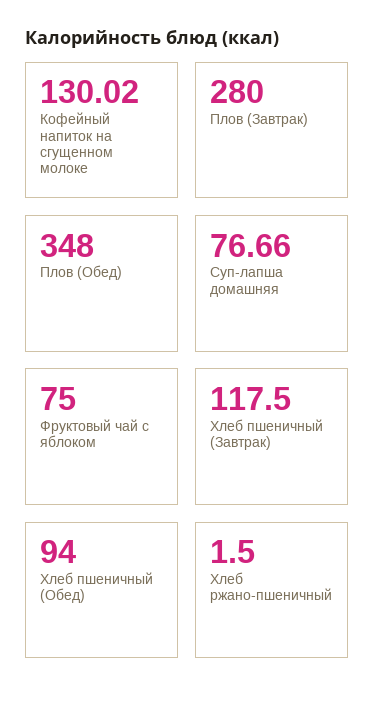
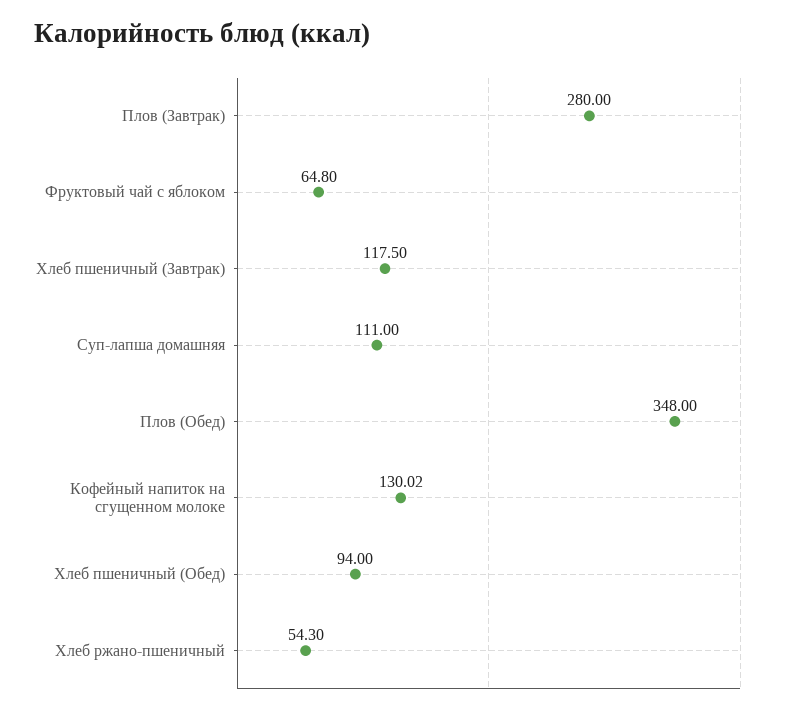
  {
    "Кофейный напиток на сгущенном молоке": 130.02,
    "Плов (Завтрак)": 280,
    "Плов (Обед)": 348,
-   "Суп-лапша домашняя": 76.66,
+   "Суп-лапша домашняя": 111,
-   "Фруктовый чай с яблоком": 75,
+   "Фруктовый чай с яблоком": 64.8,
    "Хлеб пшеничный (Завтрак)": 117.5,
    "Хлеб пшеничный (Обед)": 94,
-   "Хлеб ржано-пшеничный": 1.5
+   "Хлеб ржано-пшеничный": 54.3
  }

